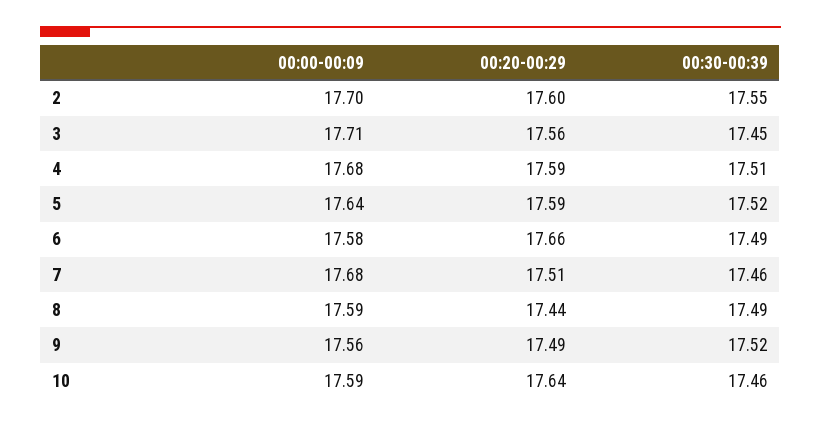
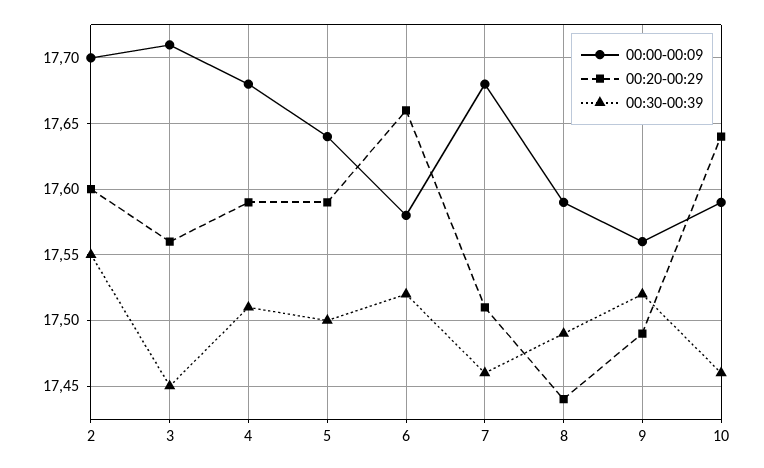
  {
    "00:00-00:09": {
      "2": 17.7,
      "3": 17.71,
      "4": 17.68,
      "5": 17.64,
      "6": 17.58,
      "7": 17.68,
      "8": 17.59,
      "9": 17.56,
      "10": 17.59
    },
    "00:20-00:29": {
      "2": 17.6,
      "3": 17.56,
      "4": 17.59,
      "5": 17.59,
      "6": 17.66,
      "7": 17.51,
      "8": 17.44,
      "9": 17.49,
      "10": 17.64
    },
    "00:30-00:39": {
      "2": 17.55,
      "3": 17.45,
      "4": 17.51,
-     "5": 17.52,
+     "5": 17.5,
-     "6": 17.49,
+     "6": 17.52,
      "7": 17.46,
      "8": 17.49,
      "9": 17.52,
      "10": 17.46
    }
  }

